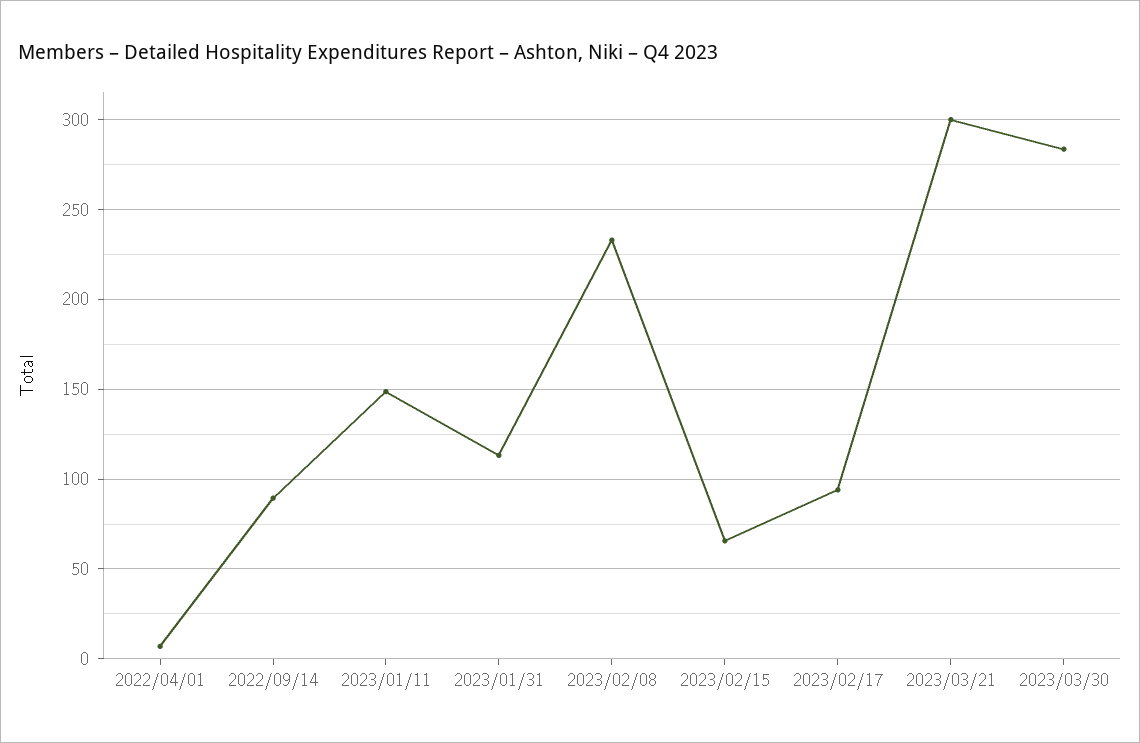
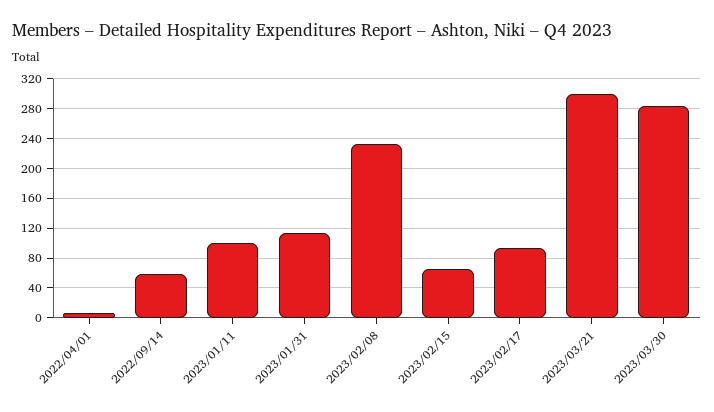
  {
    "2022/04/01": 5,
-   "2022/09/14": 90,
+   "2022/09/14": 60,
-   "2023/01/11": 150,
+   "2023/01/11": 100,
    "2023/01/31": 115,
    "2023/02/08": 235,
    "2023/02/15": 65,
    "2023/02/17": 95,
    "2023/03/21": 300,
    "2023/03/30": 285
  }

